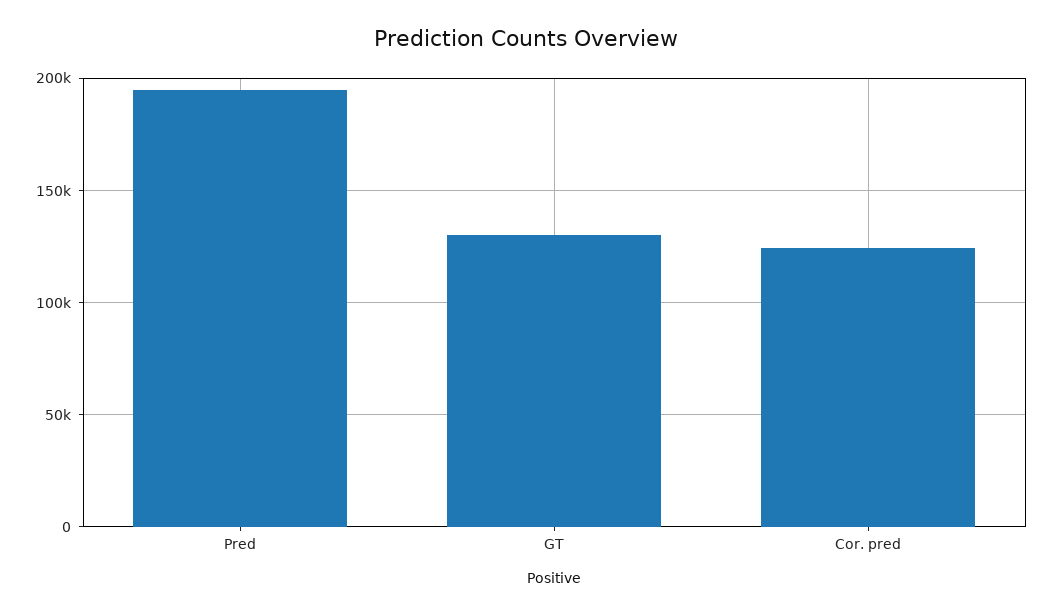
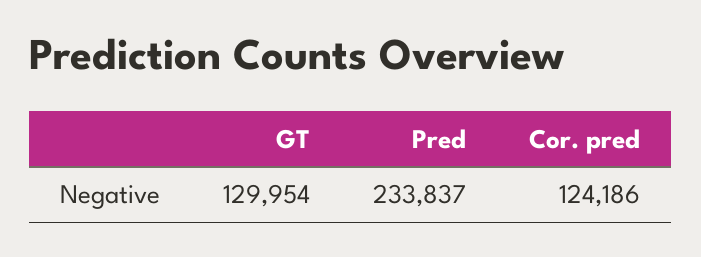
  {
-   "Pred": 195000,
+   "Pred": 233837,
    "GT": 129954,
    "Cor. pred": 124186
  }

